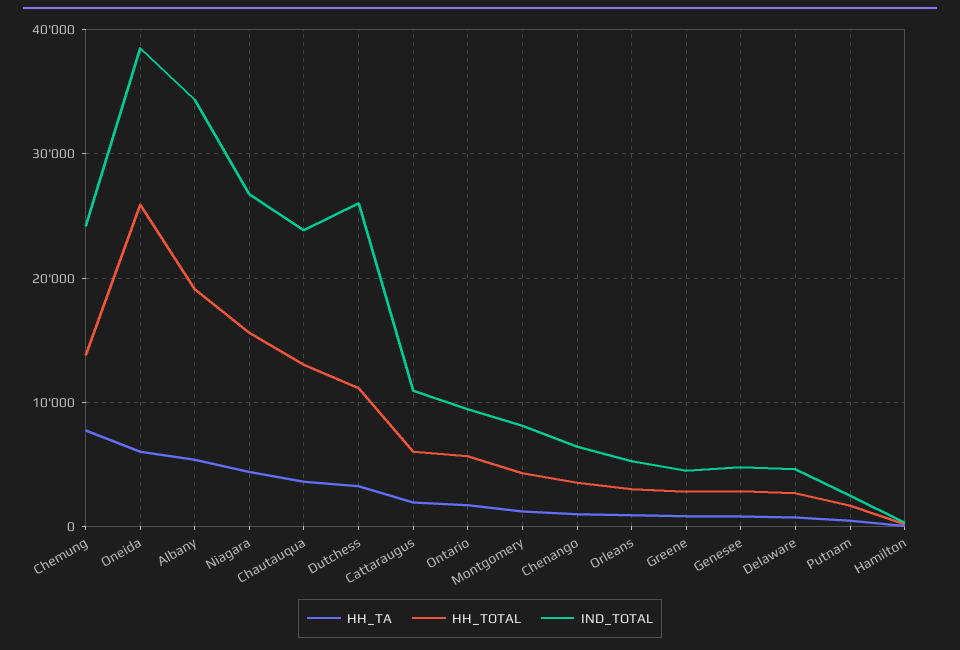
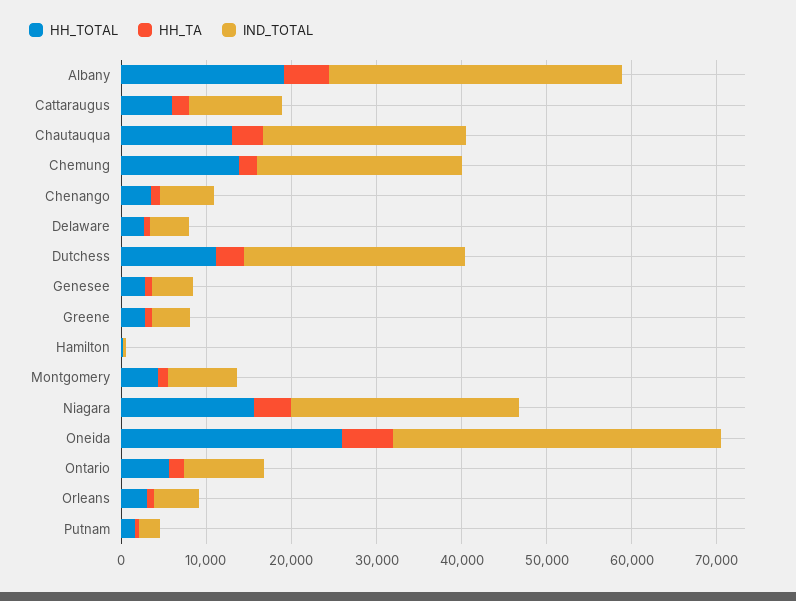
  {
    "HH_TA": {
-     "Chemung": 8000,
+     "Chemung": 2000,
      "Oneida": 6000,
      "Albany": 5000,
      "Niagara": 4000,
      "Chautauqua": 4000,
      "Dutchess": 3000,
      "Cattaraugus": 2000,
      "Ontario": 2000,
      "Montgomery": 1000,
      "Chenango": 1000,
      "Orleans": 1000,
      "Greene": 1000,
      "Genesee": 1000,
      "Delaware": 1000,
      "Putnam": 0,
      "Hamilton": 0
    },
    "HH_TOTAL": {
      "Chemung": 14000,
      "Oneida": 26000,
      "Albany": 19000,
      "Niagara": 16000,
      "Chautauqua": 13000,
      "Dutchess": 11000,
      "Cattaraugus": 6000,
      "Ontario": 6000,
      "Montgomery": 4000,
      "Chenango": 4000,
      "Orleans": 3000,
      "Greene": 3000,
      "Genesee": 3000,
      "Delaware": 3000,
      "Putnam": 2000,
      "Hamilton": 0
    },
    "IND_TOTAL": {
      "Chemung": 24000,
      "Oneida": 39000,
      "Albany": 34000,
      "Niagara": 27000,
      "Chautauqua": 24000,
      "Dutchess": 26000,
      "Cattaraugus": 11000,
      "Ontario": 9000,
      "Montgomery": 8000,
      "Chenango": 6000,
      "Orleans": 5000,
      "Greene": 4000,
      "Genesee": 5000,
      "Delaware": 5000,
      "Putnam": 2000,
      "Hamilton": 0
    }
  }

